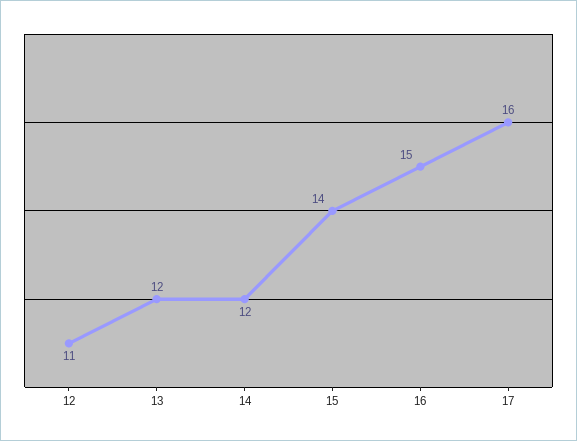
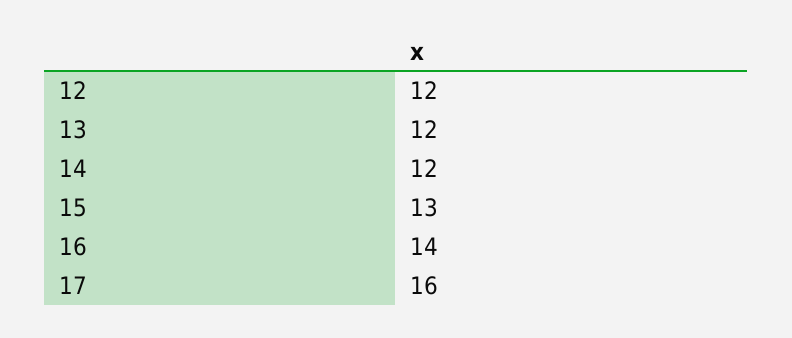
  {
-   "12": 11,
+   "12": 12,
    "13": 12,
    "14": 12,
-   "15": 14,
+   "15": 13,
-   "16": 15,
+   "16": 14,
    "17": 16
  }

